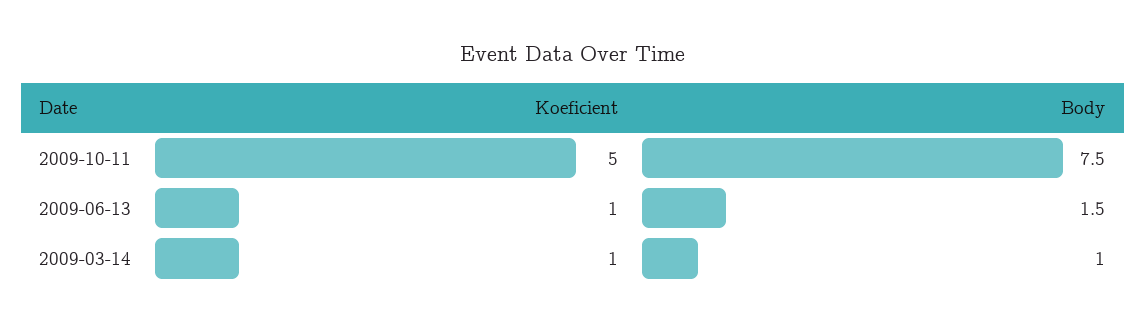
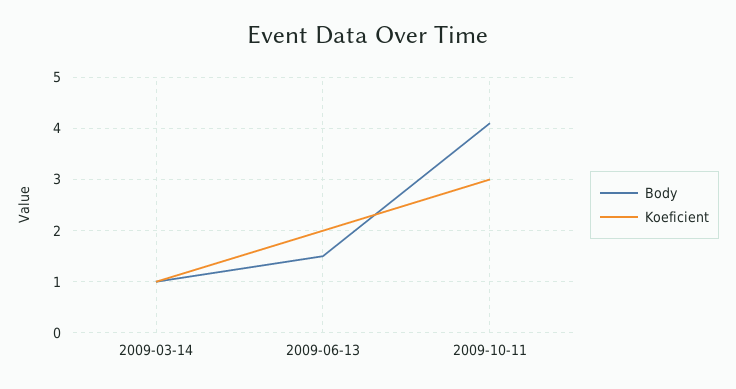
  {
    "Koeficient": {
-     "2009-10-11": 5,
+     "2009-10-11": 3,
-     "2009-06-13": 1,
+     "2009-06-13": 2,
      "2009-03-14": 1
    },
    "Body": {
-     "2009-10-11": 7.5,
+     "2009-10-11": 4,
      "2009-06-13": 1.5,
      "2009-03-14": 1
    }
  }

